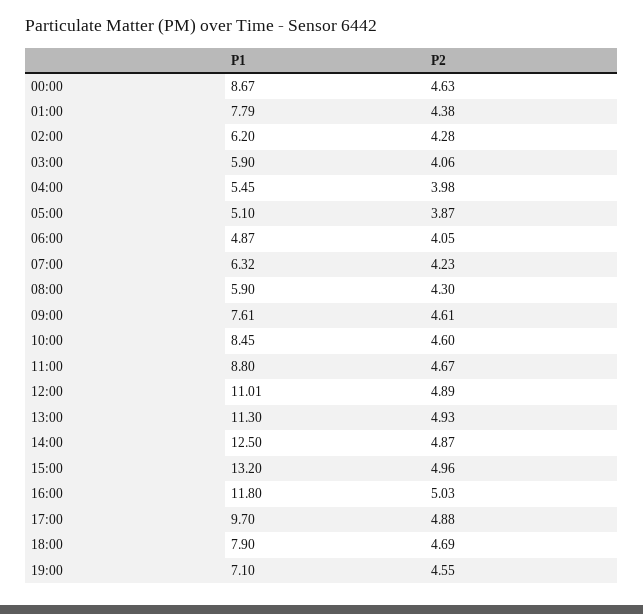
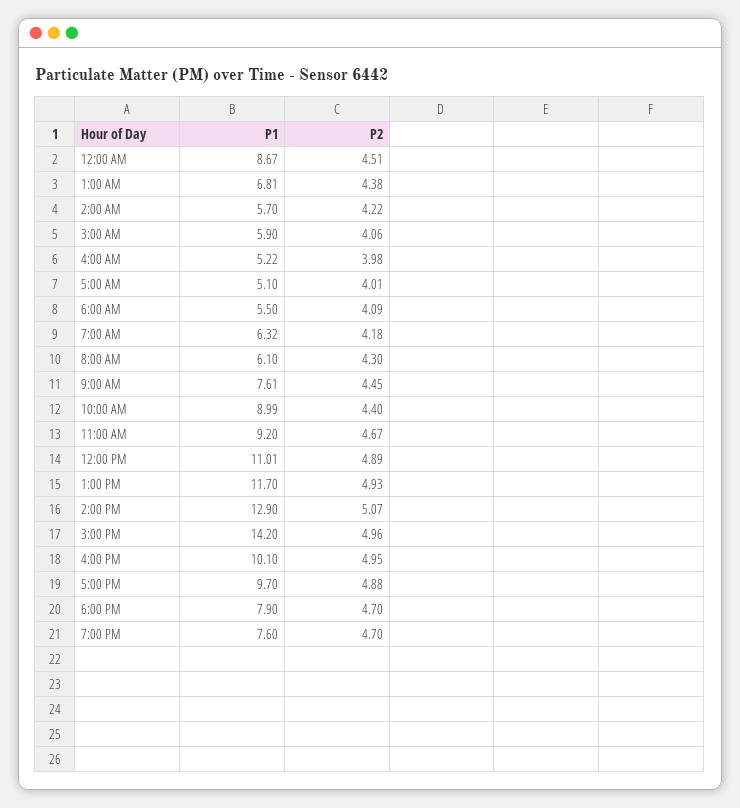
  {
    "P1": {
      "00:00": 8.67,
-     "01:00": 7.79,
+     "01:00": 6.81,
-     "02:00": 6.2,
+     "02:00": 5.7,
      "03:00": 5.9,
-     "04:00": 5.45,
+     "04:00": 5.22,
      "05:00": 5.1,
-     "06:00": 4.87,
+     "06:00": 5.5,
      "07:00": 6.32,
-     "08:00": 5.9,
+     "08:00": 6.1,
      "09:00": 7.61,
-     "10:00": 8.45,
+     "10:00": 8.99,
-     "11:00": 8.8,
+     "11:00": 9.2,
      "12:00": 11.01,
-     "13:00": 11.3,
+     "13:00": 11.7,
-     "14:00": 12.5,
+     "14:00": 12.9,
-     "15:00": 13.2,
+     "15:00": 14.2,
-     "16:00": 11.8,
+     "16:00": 10.1,
      "17:00": 9.7,
      "18:00": 7.9,
-     "19:00": 7.1
+     "19:00": 7.6
    },
    "P2": {
-     "00:00": 4.63,
+     "00:00": 4.51,
      "01:00": 4.38,
-     "02:00": 4.28,
+     "02:00": 4.22,
      "03:00": 4.06,
      "04:00": 3.98,
-     "05:00": 3.87,
+     "05:00": 4.01,
-     "06:00": 4.05,
+     "06:00": 4.09,
-     "07:00": 4.23,
+     "07:00": 4.18,
      "08:00": 4.3,
-     "09:00": 4.61,
+     "09:00": 4.45,
-     "10:00": 4.6,
+     "10:00": 4.4,
      "11:00": 4.67,
      "12:00": 4.89,
      "13:00": 4.93,
-     "14:00": 4.87,
+     "14:00": 5.07,
      "15:00": 4.96,
-     "16:00": 5.03,
+     "16:00": 4.95,
      "17:00": 4.88,
-     "18:00": 4.69,
+     "18:00": 4.7,
-     "19:00": 4.55
+     "19:00": 4.7
    }
  }

